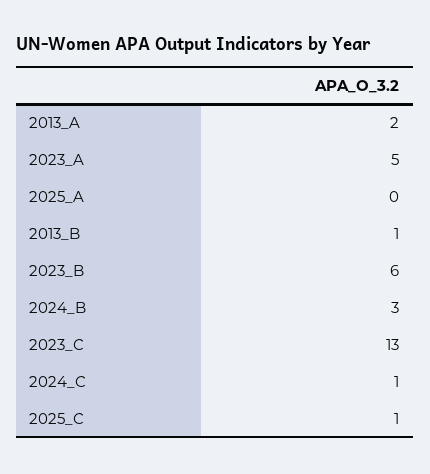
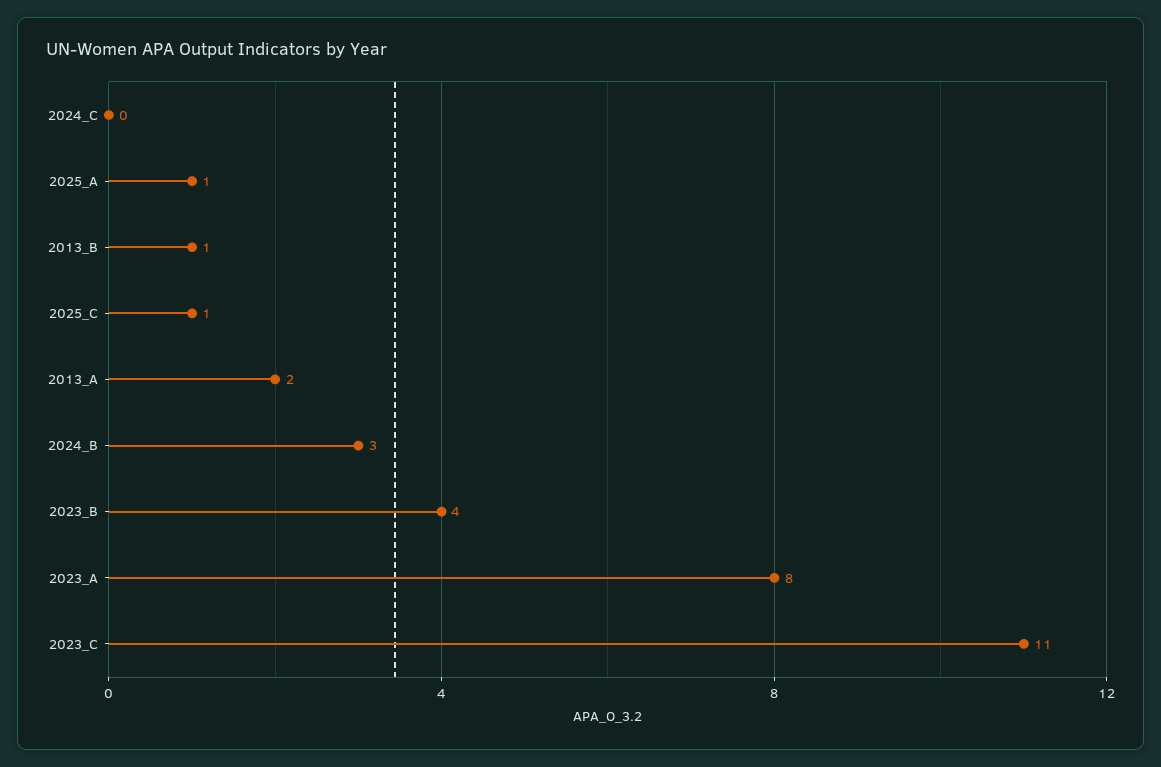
  {
    "2013_A": 2,
-   "2023_A": 5,
+   "2023_A": 8,
-   "2025_A": 0,
+   "2025_A": 1,
    "2013_B": 1,
-   "2023_B": 6,
+   "2023_B": 4,
    "2024_B": 3,
-   "2023_C": 13,
+   "2023_C": 11,
-   "2024_C": 1,
+   "2024_C": 0,
    "2025_C": 1
  }

